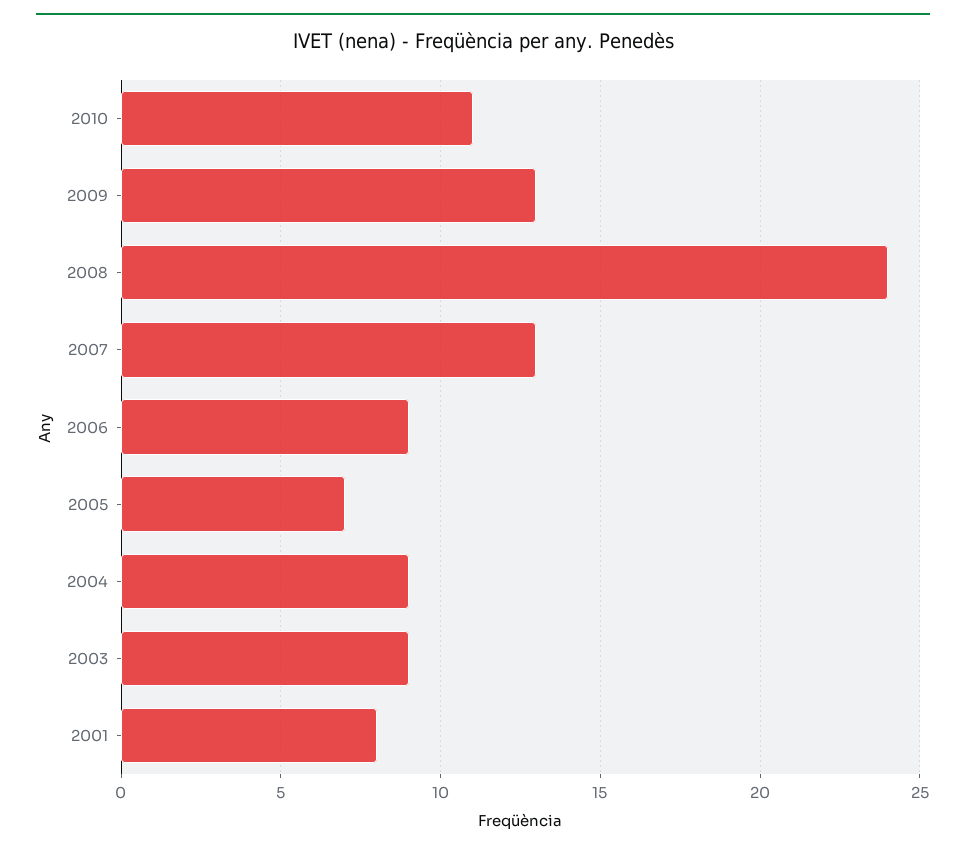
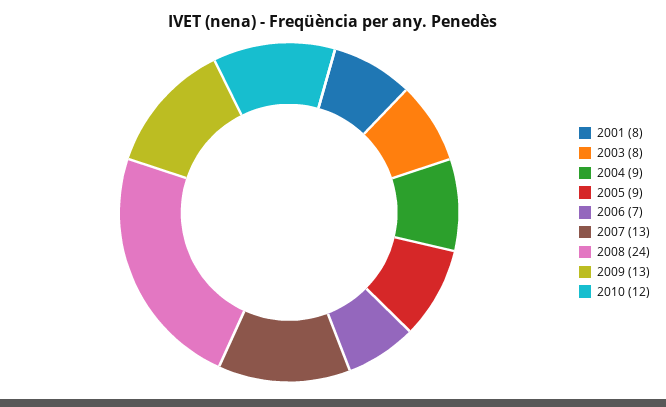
  {
-   "2010": 11,
+   "2010": 12,
    "2009": 13,
    "2008": 24,
    "2007": 13,
-   "2006": 9,
+   "2006": 7,
-   "2005": 7,
+   "2005": 9,
    "2004": 9,
-   "2003": 9,
+   "2003": 8,
    "2001": 8
  }

